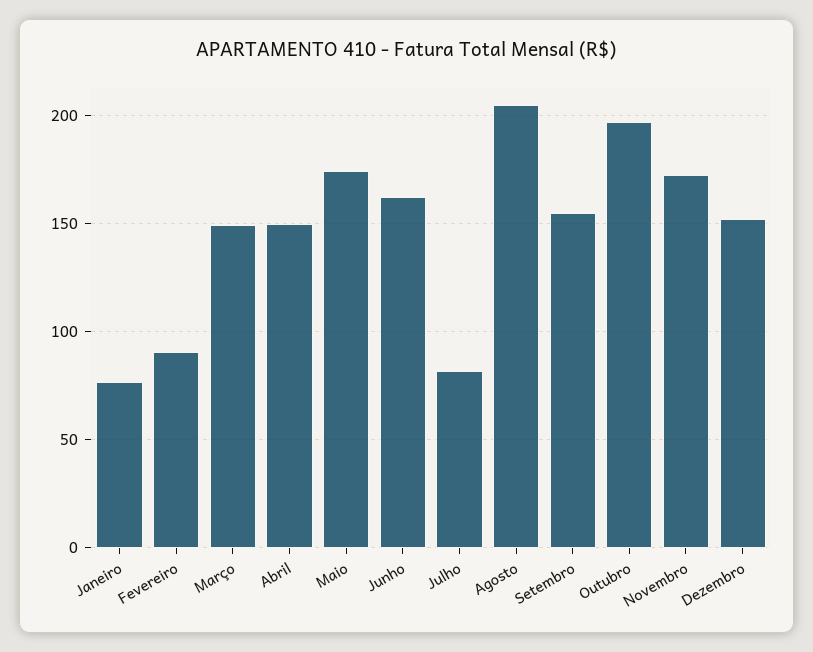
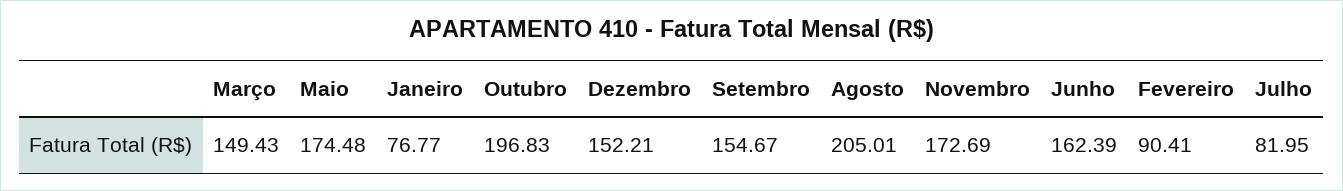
  {
    "Janeiro": 76.77,
    "Fevereiro": 90.41,
    "Março": 149.43,
-   "Abril": 150,
    "Maio": 174.48,
    "Junho": 162.39,
    "Julho": 81.95,
    "Agosto": 205.01,
    "Setembro": 154.67,
    "Outubro": 196.83,
    "Novembro": 172.69,
    "Dezembro": 152.21
  }

